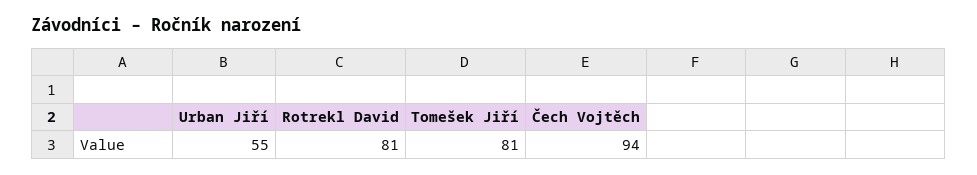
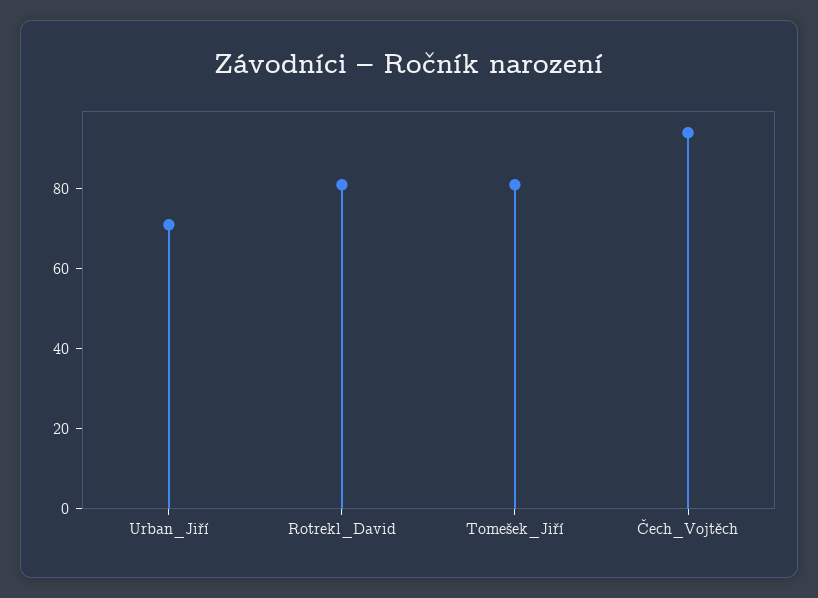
  {
-   "Urban Jiří": 55,
+   "Urban Jiří": 70,
    "Rotrekl David": 81,
    "Tomešek Jiří": 81,
    "Čech Vojtěch": 94
  }

